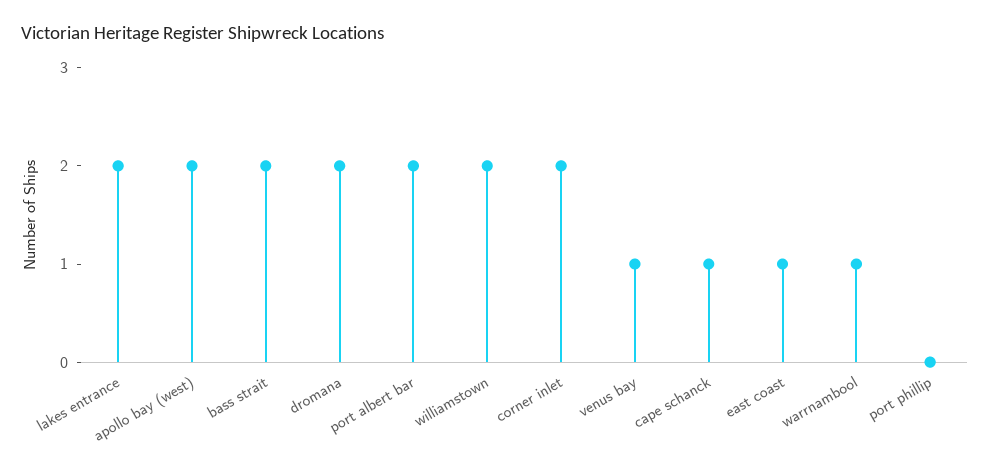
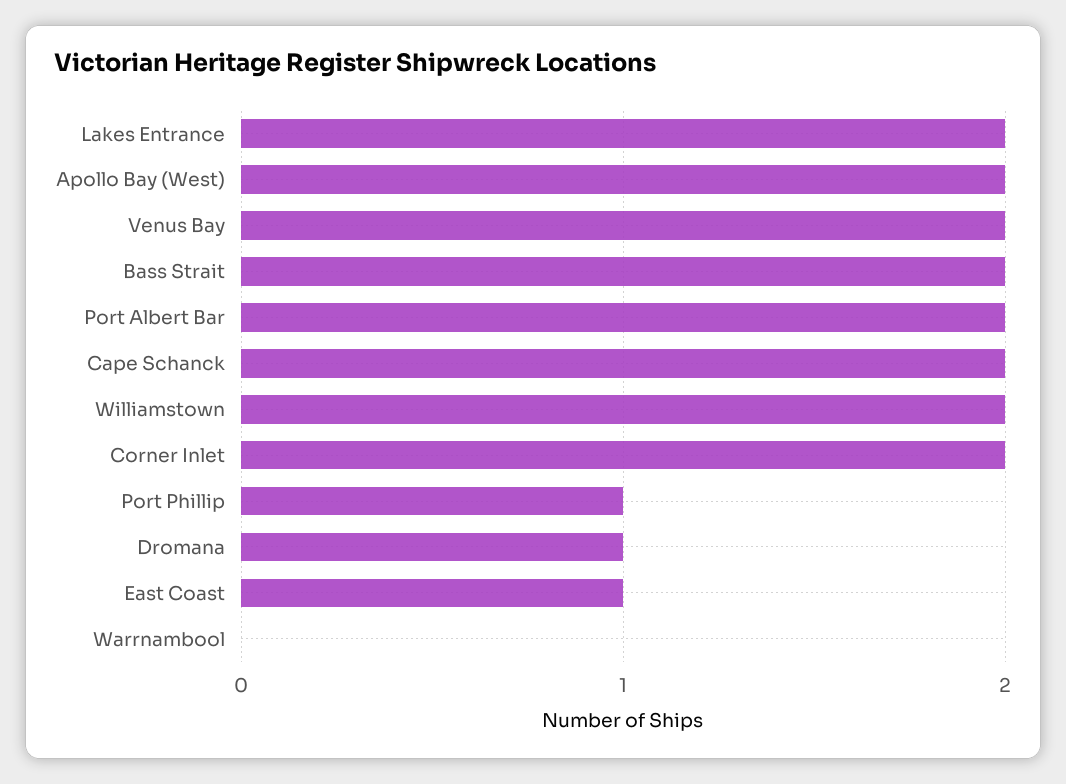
  {
    "lakes entrance": 2,
    "apollo bay (west)": 2,
    "bass strait": 2,
-   "dromana": 2,
+   "dromana": 1,
    "port albert bar": 2,
    "williamstown": 2,
    "corner inlet": 2,
-   "venus bay": 1,
+   "venus bay": 2,
-   "cape schanck": 1,
+   "cape schanck": 2,
    "east coast": 1,
-   "warrnambool": 1,
+   "warrnambool": 0,
-   "port phillip": 0
+   "port phillip": 1
  }

